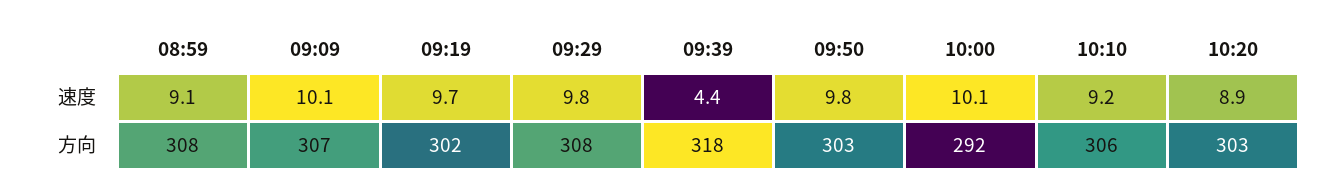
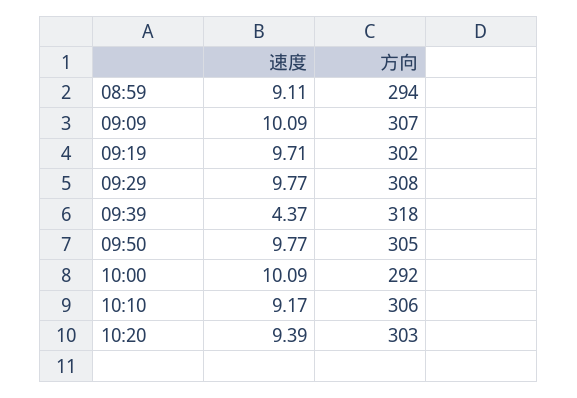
  {
    "08:59": {
      "速度": 9.11,
-     "方向": 308
+     "方向": 294
    },
    "09:09": {
      "速度": 10.09,
      "方向": 307
    },
    "09:19": {
      "速度": 9.71,
      "方向": 302
    },
    "09:29": {
      "速度": 9.77,
      "方向": 308
    },
    "09:39": {
      "速度": 4.37,
      "方向": 318
    },
    "09:50": {
      "速度": 9.77,
-     "方向": 303
+     "方向": 305
    },
    "10:00": {
      "速度": 10.09,
      "方向": 292
    },
    "10:10": {
      "速度": 9.17,
      "方向": 306
    },
    "10:20": {
-     "速度": 8.9,
+     "速度": 9.39,
      "方向": 303
    }
  }

